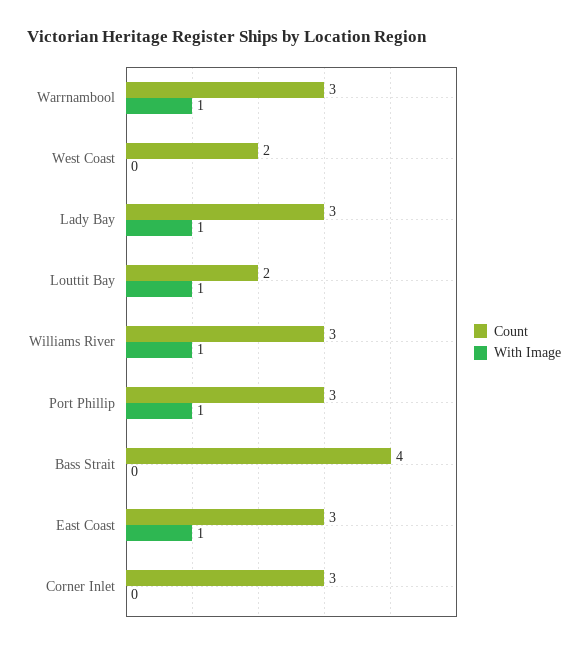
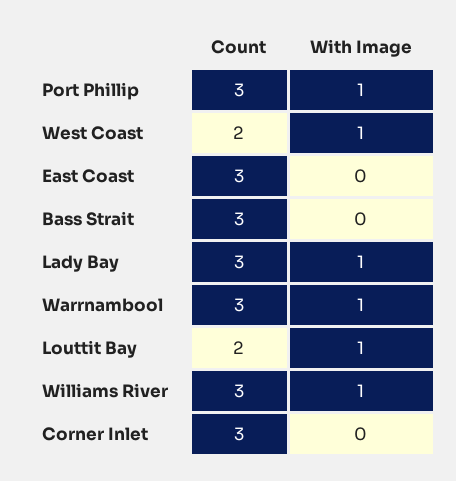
  {
    "Count": {
      "Warrnambool": 3,
      "West Coast": 2,
      "Lady Bay": 3,
      "Louttit Bay": 2,
      "Williams River": 3,
      "Port Phillip": 3,
-     "Bass Strait": 4,
+     "Bass Strait": 3,
      "East Coast": 3,
      "Corner Inlet": 3
    },
    "With Image": {
      "Warrnambool": 1,
-     "West Coast": 0,
+     "West Coast": 1,
      "Lady Bay": 1,
      "Louttit Bay": 1,
      "Williams River": 1,
      "Port Phillip": 1,
      "Bass Strait": 0,
-     "East Coast": 1,
+     "East Coast": 0,
      "Corner Inlet": 0
    }
  }

